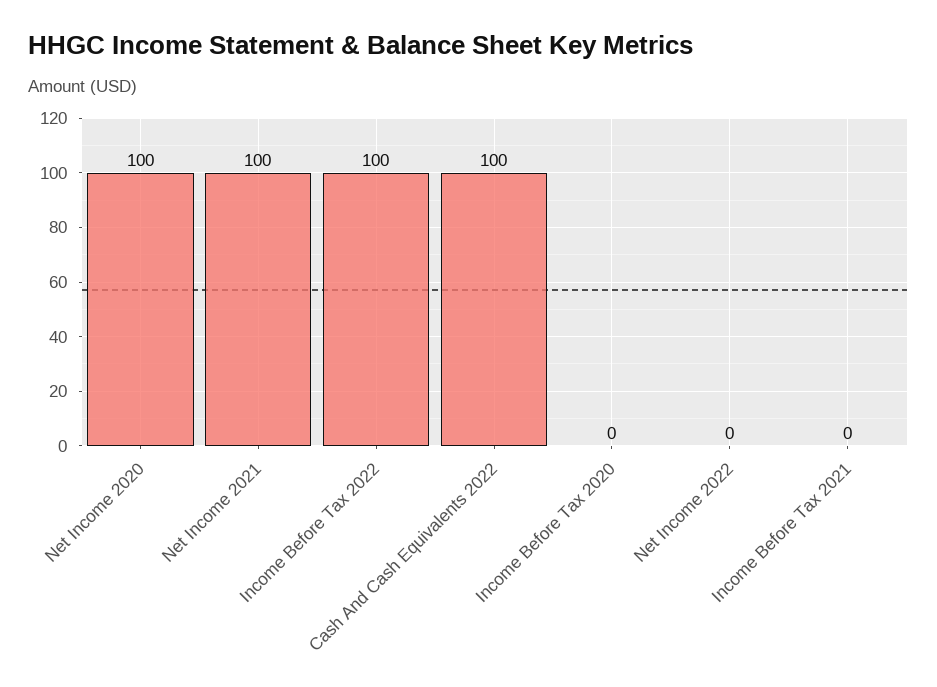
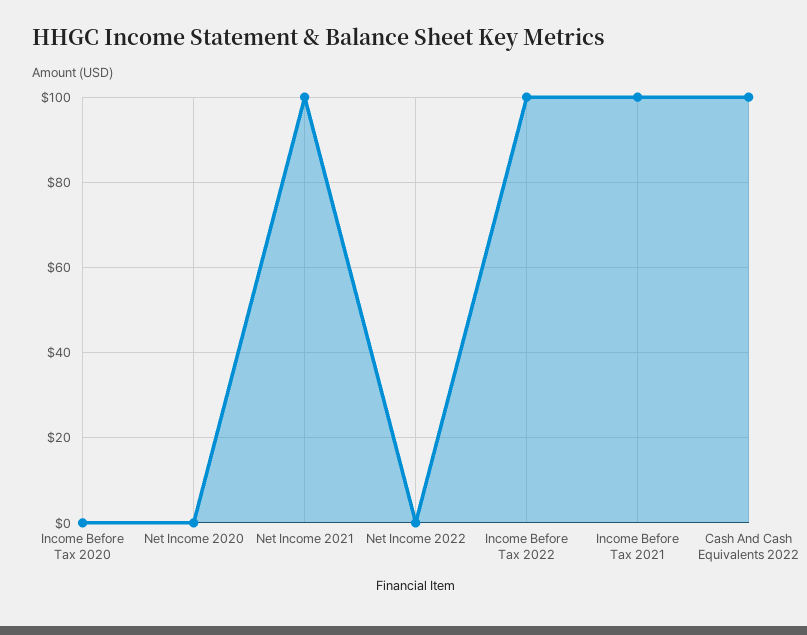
  {
-   "Net Income 2020": 100,
+   "Net Income 2020": 0,
    "Net Income 2021": 100,
    "Income Before Tax 2022": 100,
    "Cash And Cash Equivalents 2022": 100,
    "Income Before Tax 2020": 0,
    "Net Income 2022": 0,
-   "Income Before Tax 2021": 0
+   "Income Before Tax 2021": 100
  }

